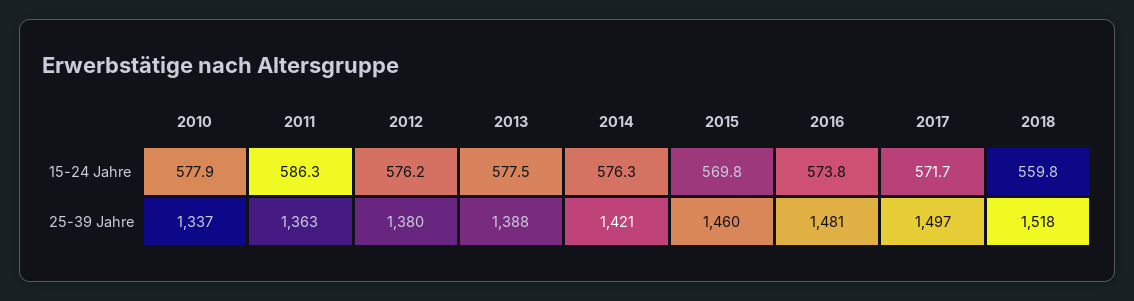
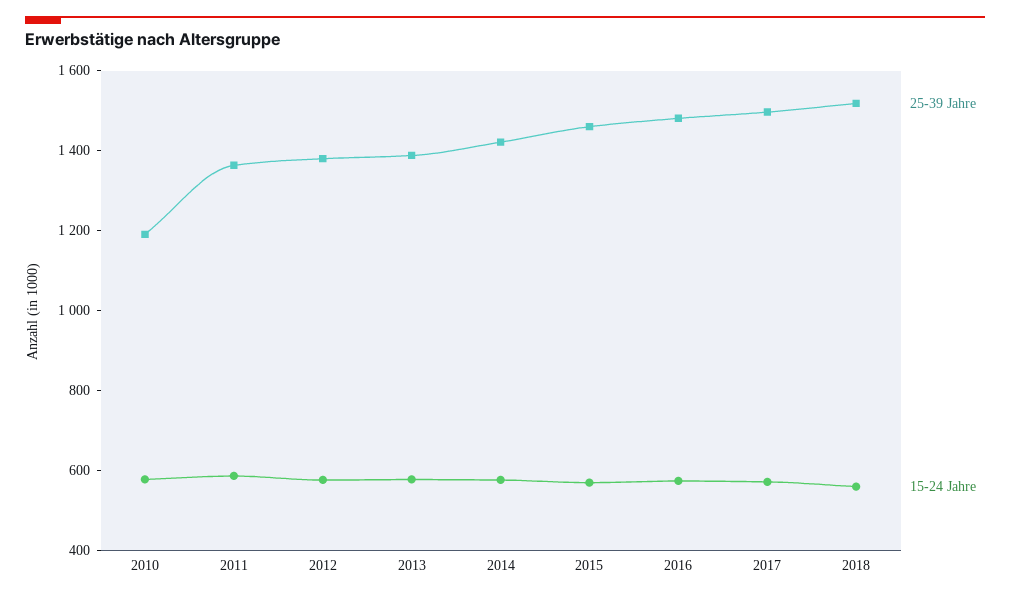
  {
    "15-24 Jahre": {
      "2010": 577.9,
      "2011": 586.3,
      "2012": 576.2,
      "2013": 577.5,
      "2014": 576.3,
      "2015": 569.8,
      "2016": 573.8,
      "2017": 571.7,
      "2018": 559.8
    },
    "25-39 Jahre": {
-     "2010": 1337,
+     "2010": 1200,
      "2011": 1363,
      "2012": 1380,
      "2013": 1388,
      "2014": 1421,
      "2015": 1460,
      "2016": 1481,
      "2017": 1497,
      "2018": 1518
    }
  }

